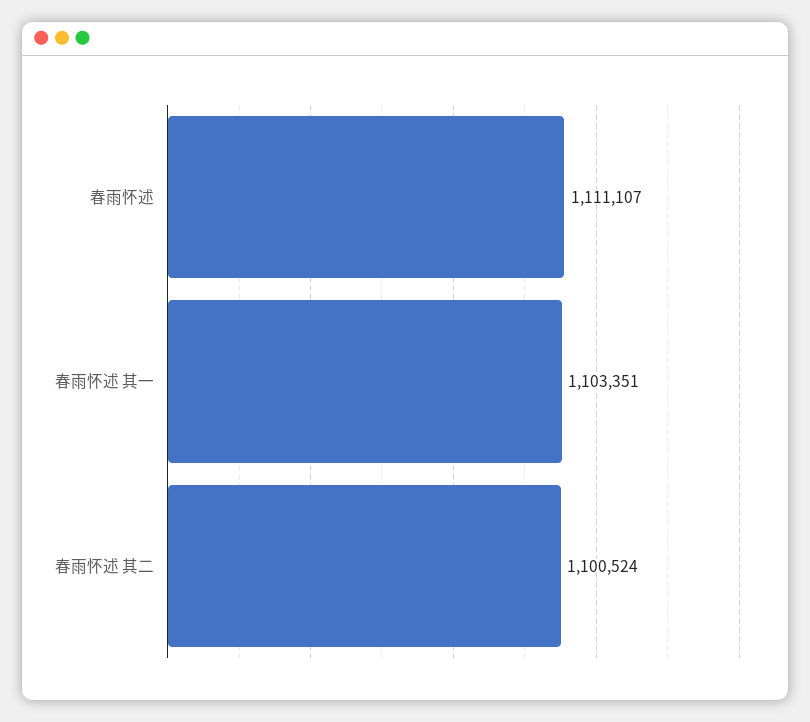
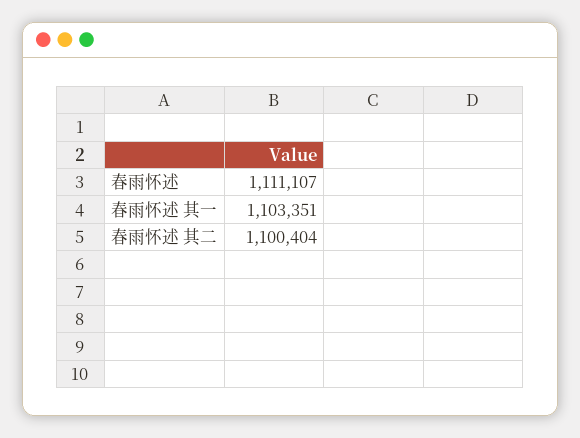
  {
    "春雨怀述": 1111107,
    "春雨怀述 其一": 1103351,
-   "春雨怀述 其二": 1100524
+   "春雨怀述 其二": 1100404
  }

